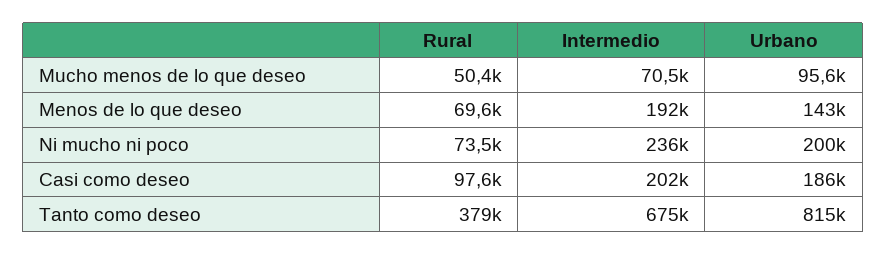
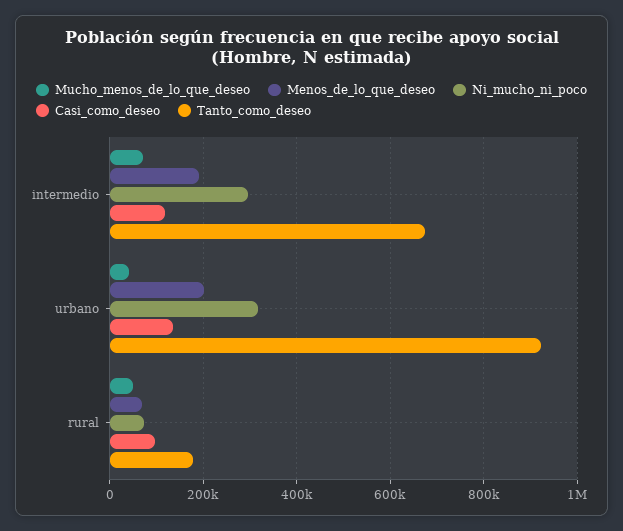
  {
    "Mucho menos de lo que deseo": {
      "Rural": 50400,
      "Intermedio": 70500,
-     "Urbano": 95600
+     "Urbano": 40000
    },
    "Menos de lo que deseo": {
      "Rural": 69600,
      "Intermedio": 192000,
-     "Urbano": 143000
+     "Urbano": 200000
    },
    "Ni mucho ni poco": {
      "Rural": 73500,
-     "Intermedio": 236000,
+     "Intermedio": 300000,
-     "Urbano": 200000
+     "Urbano": 320000
    },
    "Casi como deseo": {
      "Rural": 97600,
-     "Intermedio": 202000,
+     "Intermedio": 120000,
-     "Urbano": 186000
+     "Urbano": 140000
    },
    "Tanto como deseo": {
-     "Rural": 379000,
+     "Rural": 180000,
      "Intermedio": 675000,
-     "Urbano": 815000
+     "Urbano": 920000
    }
  }

